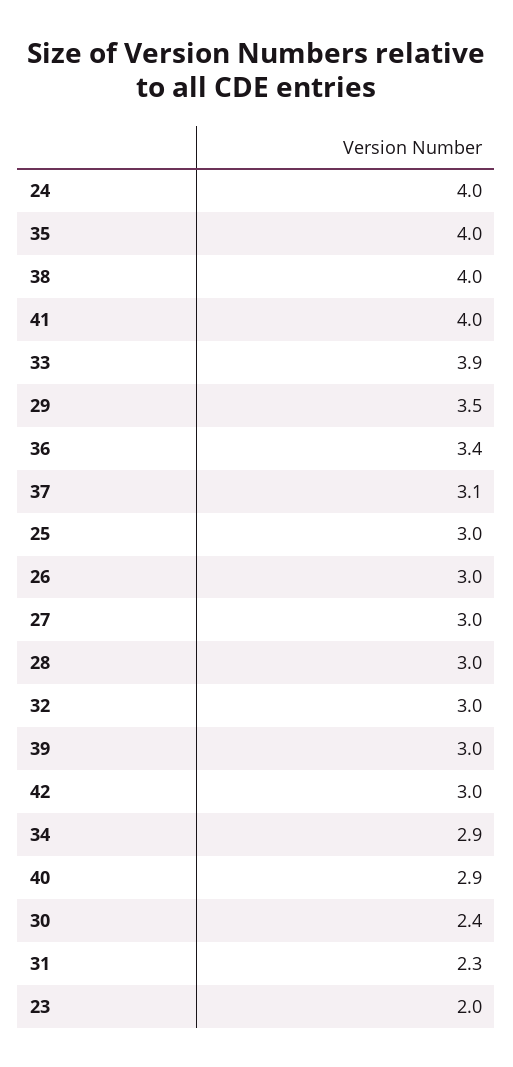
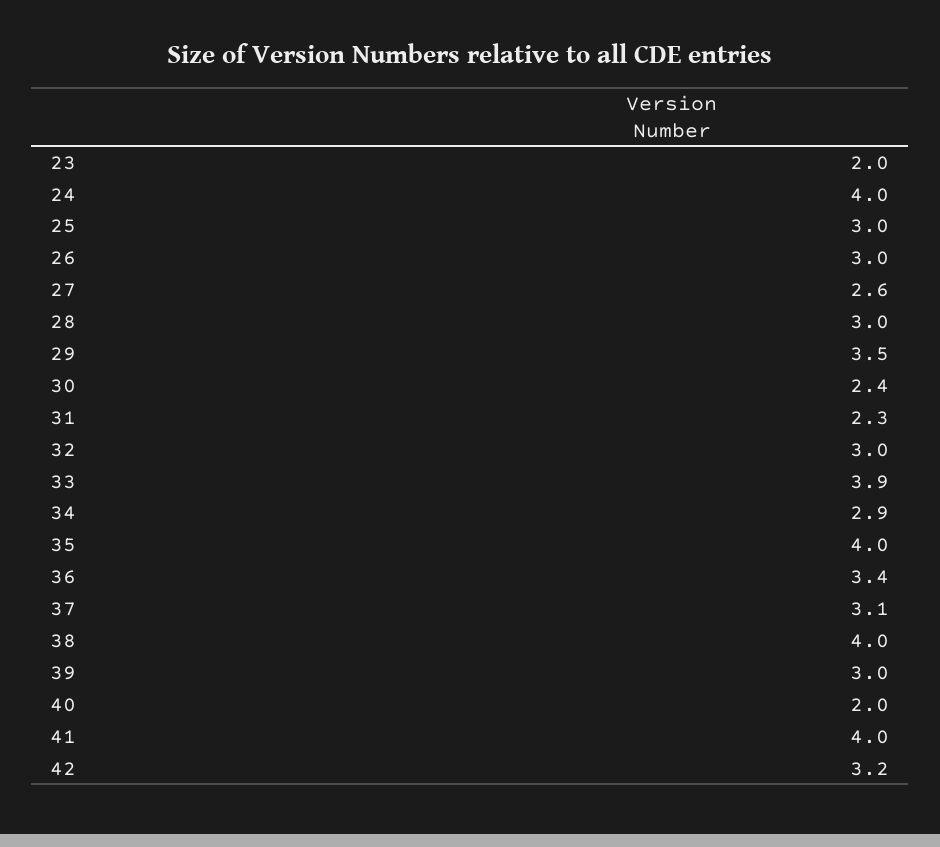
  {
    "24": 4,
    "35": 4,
    "38": 4,
    "41": 4,
    "33": 3.9,
    "29": 3.5,
    "36": 3.4,
    "37": 3.1,
    "25": 3,
    "26": 3,
-   "27": 3,
+   "27": 2.6,
    "28": 3,
    "32": 3,
    "39": 3,
-   "42": 3,
+   "42": 3.2,
    "34": 2.9,
-   "40": 2.9,
+   "40": 2,
    "30": 2.4,
    "31": 2.3,
    "23": 2
  }

